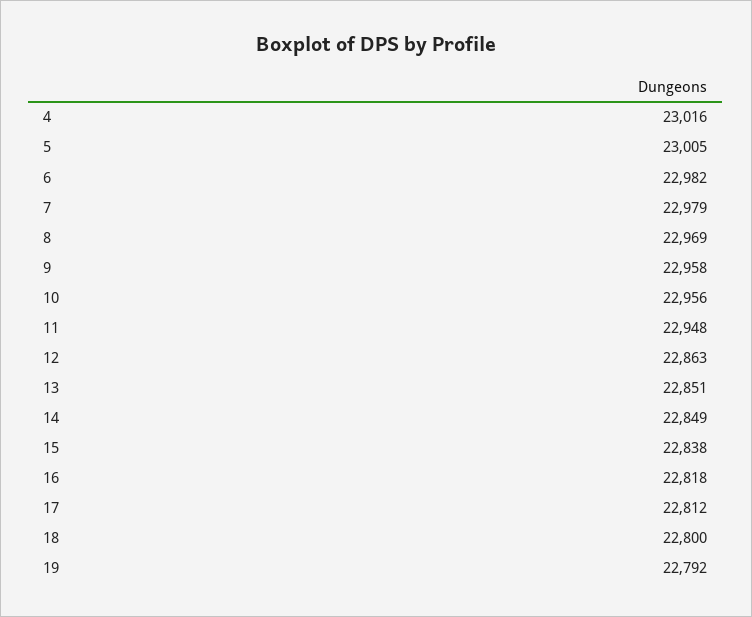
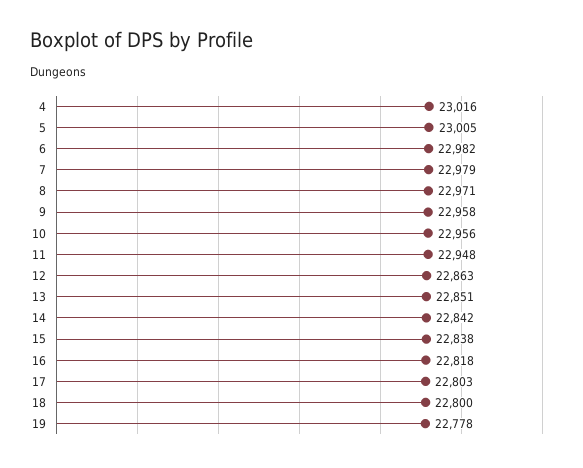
  {
    "4": 23016,
    "5": 23005,
    "6": 22982,
    "7": 22979,
-   "8": 22969,
+   "8": 22971,
    "9": 22958,
    "10": 22956,
    "11": 22948,
    "12": 22863,
    "13": 22851,
-   "14": 22849,
+   "14": 22842,
    "15": 22838,
    "16": 22818,
-   "17": 22812,
+   "17": 22803,
    "18": 22800,
-   "19": 22792
+   "19": 22778
  }

